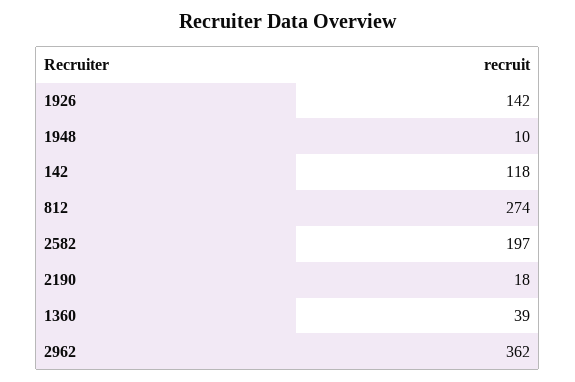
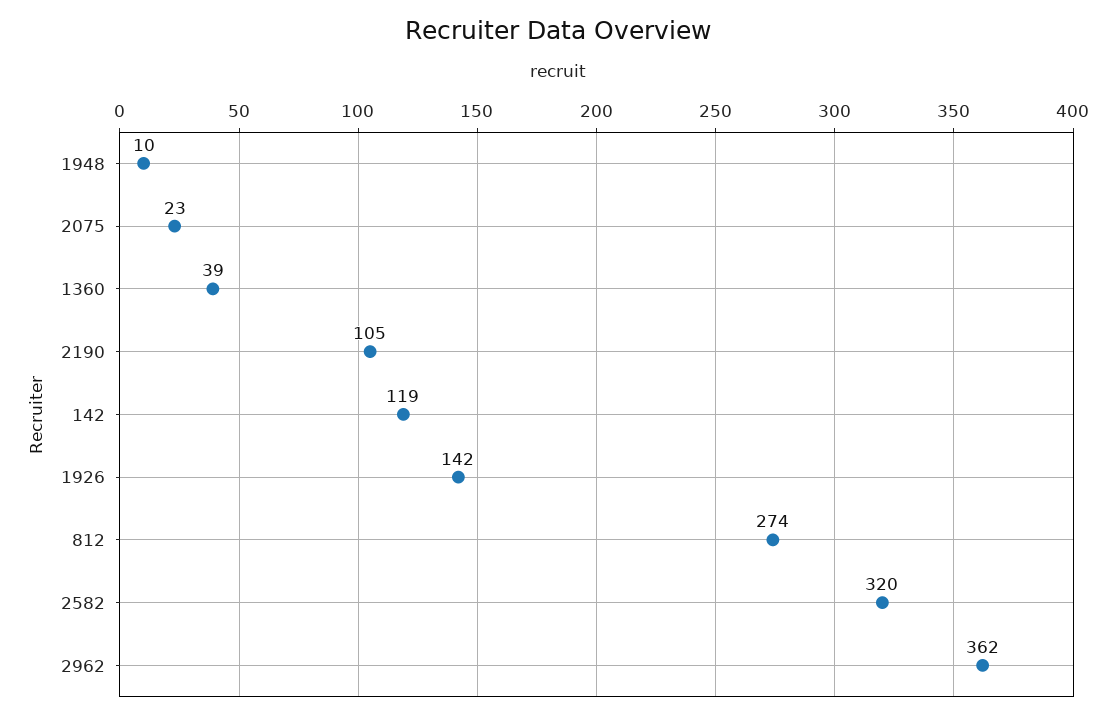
  {
    "1926": 142,
    "1948": 10,
-   "142": 118,
+   "142": 119,
    "812": 274,
-   "2582": 197,
+   "2582": 320,
-   "2190": 18,
+   "2190": 105,
    "1360": 39,
-   "2962": 362
+   "2962": 362,
+   "2075": 23
  }

